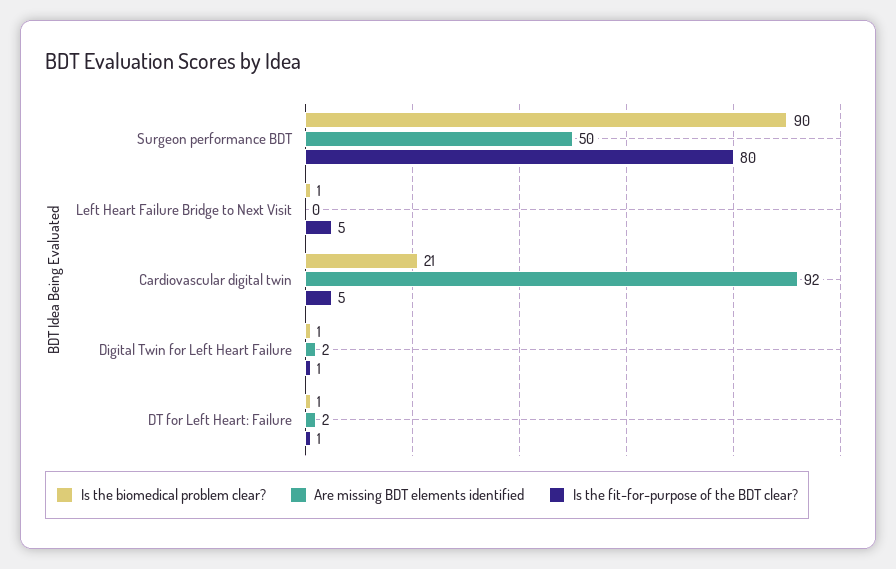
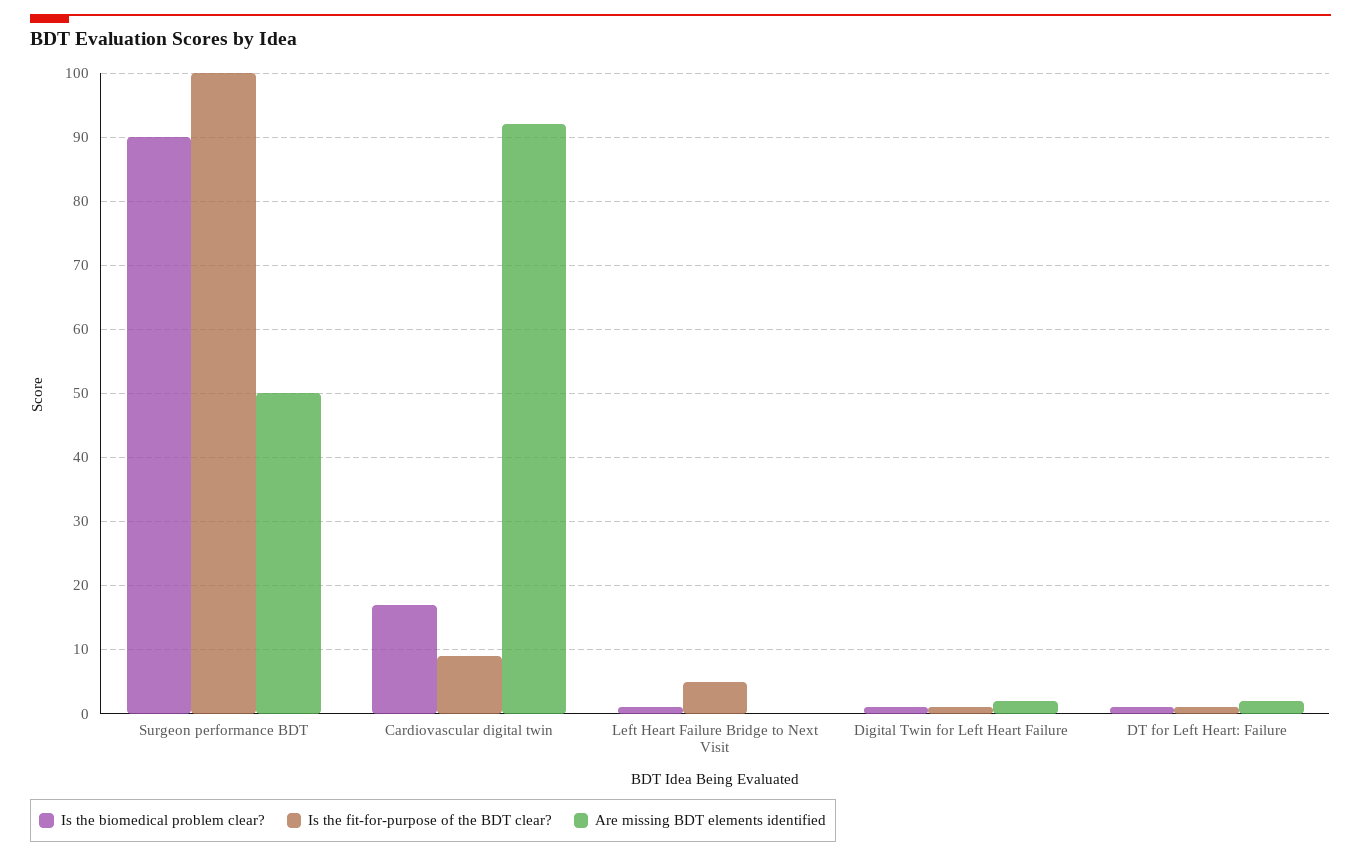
  {
    "Is the biomedical problem clear?": {
      "Surgeon performance BDT": 90,
      "Left Heart Failure Bridge to Next Visit": 1,
-     "Cardiovascular digital twin": 21,
+     "Cardiovascular digital twin": 17,
      "Digital Twin for Left Heart Failure": 1,
      "DT for Left Heart: Failure": 1
    },
    "Are missing BDT elements identified": {
      "Surgeon performance BDT": 50,
      "Left Heart Failure Bridge to Next Visit": 0,
      "Cardiovascular digital twin": 92,
      "Digital Twin for Left Heart Failure": 2,
      "DT for Left Heart: Failure": 2
    },
    "Is the fit-for-purpose of the BDT clear?": {
-     "Surgeon performance BDT": 80,
+     "Surgeon performance BDT": 100,
      "Left Heart Failure Bridge to Next Visit": 5,
-     "Cardiovascular digital twin": 5,
+     "Cardiovascular digital twin": 9,
      "Digital Twin for Left Heart Failure": 1,
      "DT for Left Heart: Failure": 1
    }
  }

